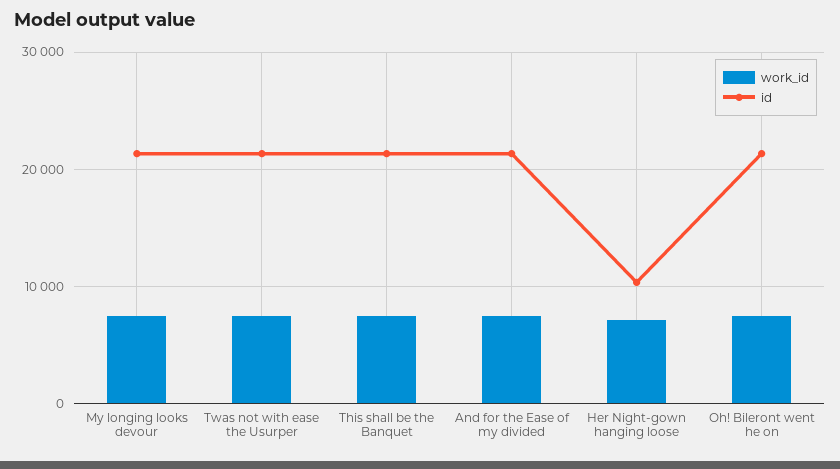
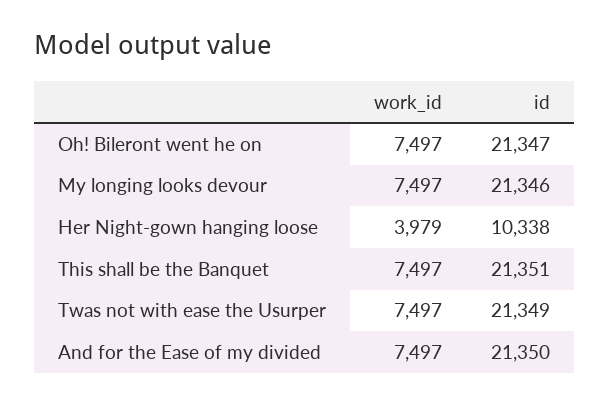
  {
    "work_id": {
      "My longing looks devour": 7497,
      "Twas not with ease the Usurper": 7497,
      "This shall be the Banquet": 7497,
      "And for the Ease of my divided": 7497,
-     "Her Night-gown hanging loose": 7000,
+     "Her Night-gown hanging loose": 3979,
      "Oh! Bileront went he on": 7497
    },
    "id": {
      "My longing looks devour": 21346,
      "Twas not with ease the Usurper": 21349,
      "This shall be the Banquet": 21351,
      "And for the Ease of my divided": 21350,
      "Her Night-gown hanging loose": 10338,
      "Oh! Bileront went he on": 21347
    }
  }

